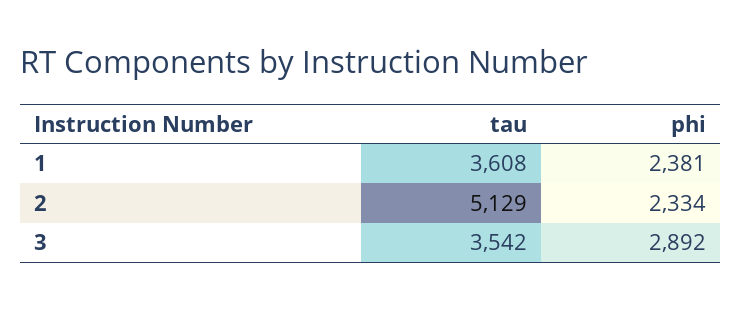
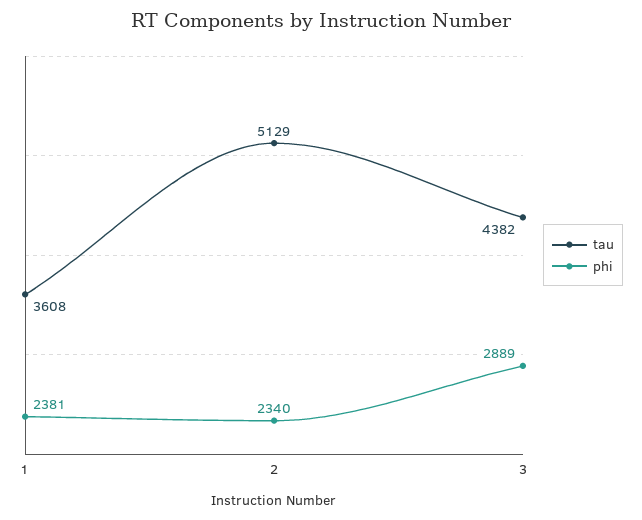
  {
    "tau": {
      "1": 3608,
      "2": 5129,
-     "3": 3542
+     "3": 4382
    },
    "phi": {
      "1": 2381,
-     "2": 2334,
+     "2": 2340,
-     "3": 2892
+     "3": 2889
    }
  }

